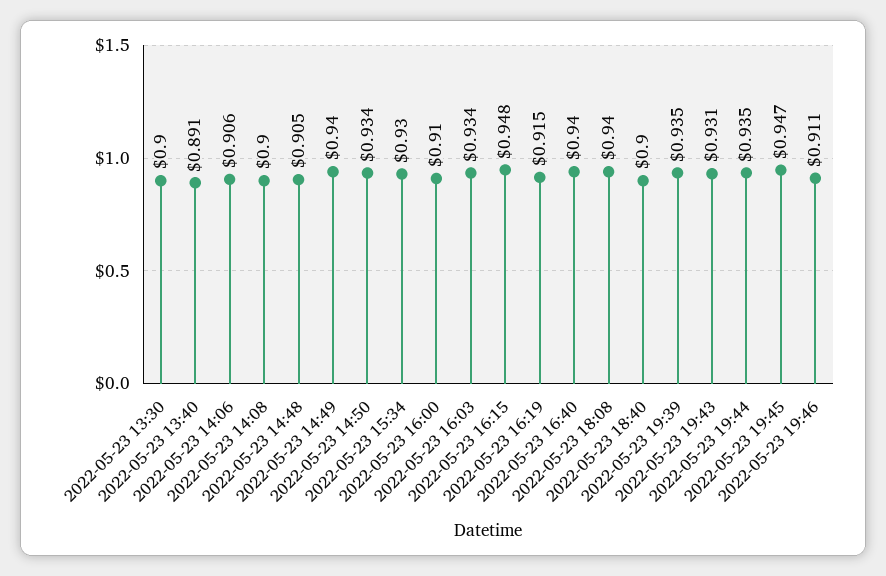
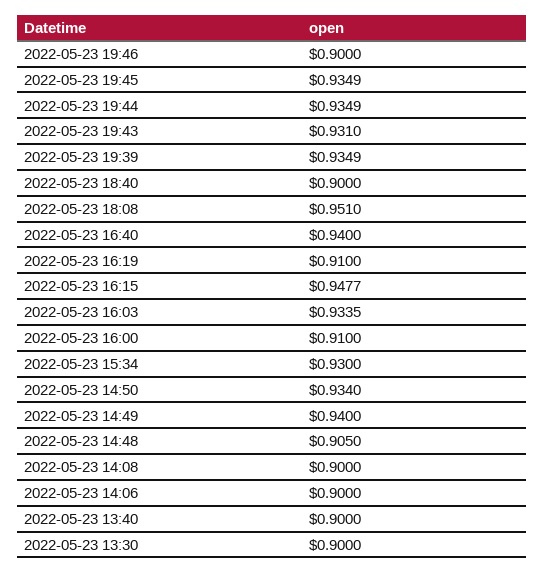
  {
    "2022-05-23 13:30": 0.9,
-   "2022-05-23 13:40": 0.891,
+   "2022-05-23 13:40": 0.9,
-   "2022-05-23 14:06": 0.906,
+   "2022-05-23 14:06": 0.9,
    "2022-05-23 14:08": 0.9,
    "2022-05-23 14:48": 0.905,
    "2022-05-23 14:49": 0.94,
    "2022-05-23 14:50": 0.934,
    "2022-05-23 15:34": 0.93,
    "2022-05-23 16:00": 0.91,
    "2022-05-23 16:03": 0.9335,
    "2022-05-23 16:15": 0.9477,
-   "2022-05-23 16:19": 0.915,
+   "2022-05-23 16:19": 0.91,
    "2022-05-23 16:40": 0.94,
-   "2022-05-23 18:08": 0.94,
+   "2022-05-23 18:08": 0.951,
    "2022-05-23 18:40": 0.9,
    "2022-05-23 19:39": 0.9349,
    "2022-05-23 19:43": 0.931,
    "2022-05-23 19:44": 0.9349,
-   "2022-05-23 19:45": 0.947,
+   "2022-05-23 19:45": 0.9349,
-   "2022-05-23 19:46": 0.911
+   "2022-05-23 19:46": 0.9
  }

